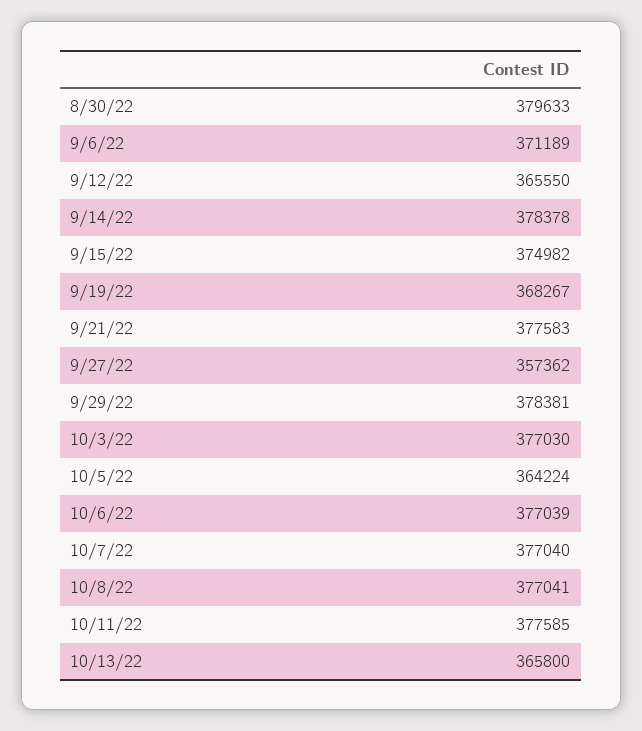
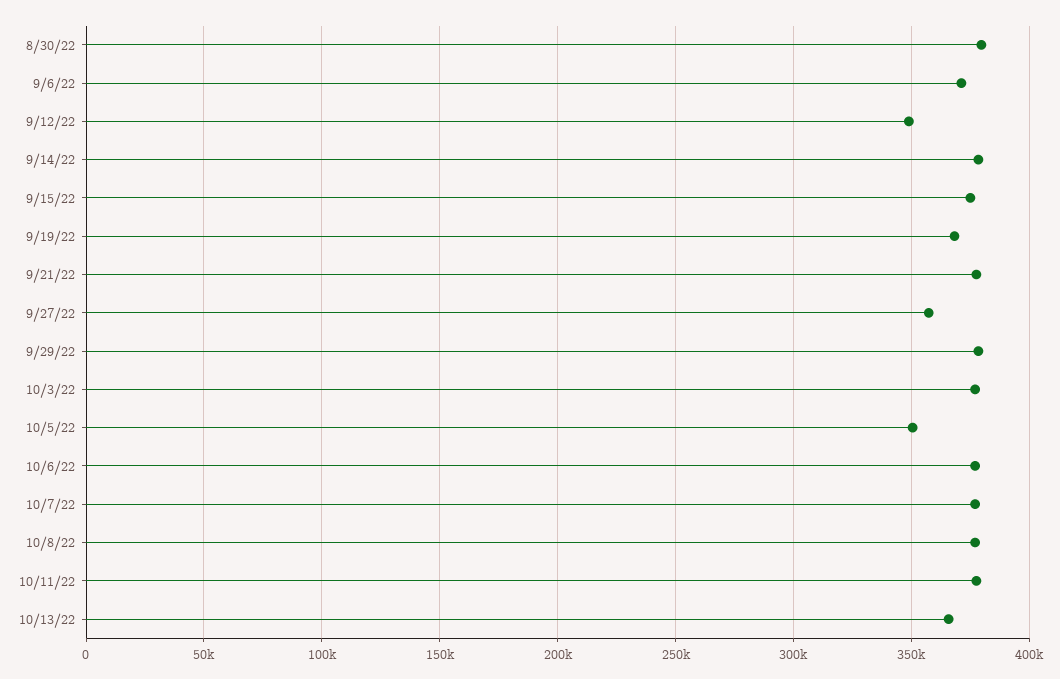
  {
    "8/30/22": 379633,
    "9/6/22": 371189,
-   "9/12/22": 365550,
+   "9/12/22": 350000,
    "9/14/22": 378378,
    "9/15/22": 374982,
    "9/19/22": 368267,
    "9/21/22": 377583,
    "9/27/22": 357362,
    "9/29/22": 378381,
    "10/3/22": 377030,
-   "10/5/22": 364224,
+   "10/5/22": 350000,
    "10/6/22": 377039,
    "10/7/22": 377040,
    "10/8/22": 377041,
    "10/11/22": 377585,
    "10/13/22": 365800
  }

